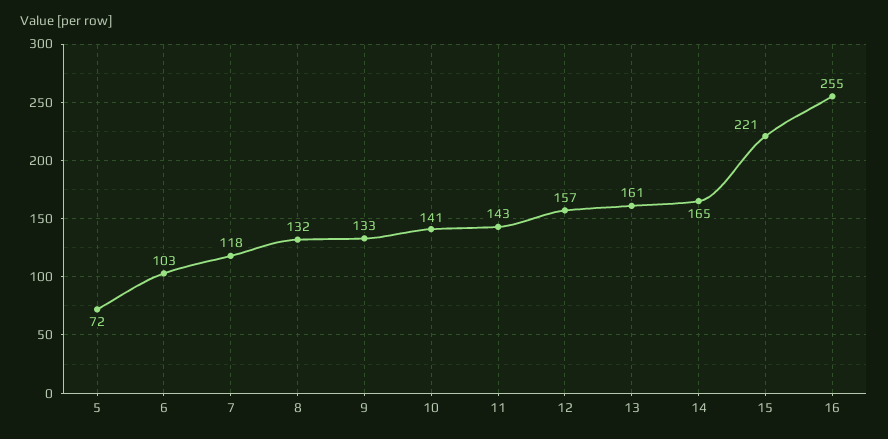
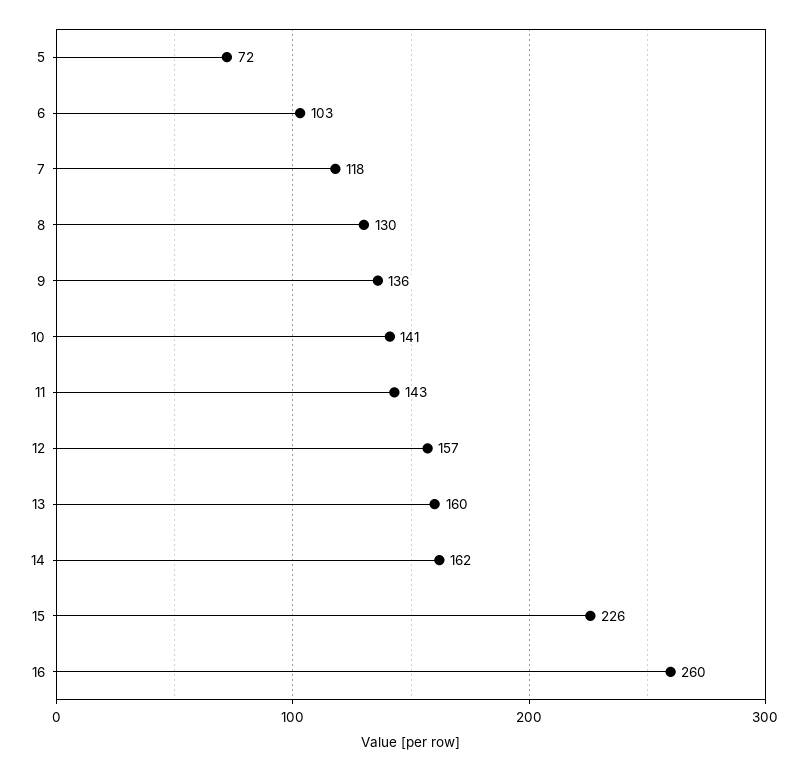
  {
    "5": 72,
    "6": 103,
    "7": 118,
-   "8": 132,
+   "8": 130,
-   "9": 133,
+   "9": 136,
    "10": 141,
    "11": 143,
    "12": 157,
-   "13": 161,
+   "13": 160,
-   "14": 165,
+   "14": 162,
-   "15": 221,
+   "15": 226,
-   "16": 255
+   "16": 260
  }

